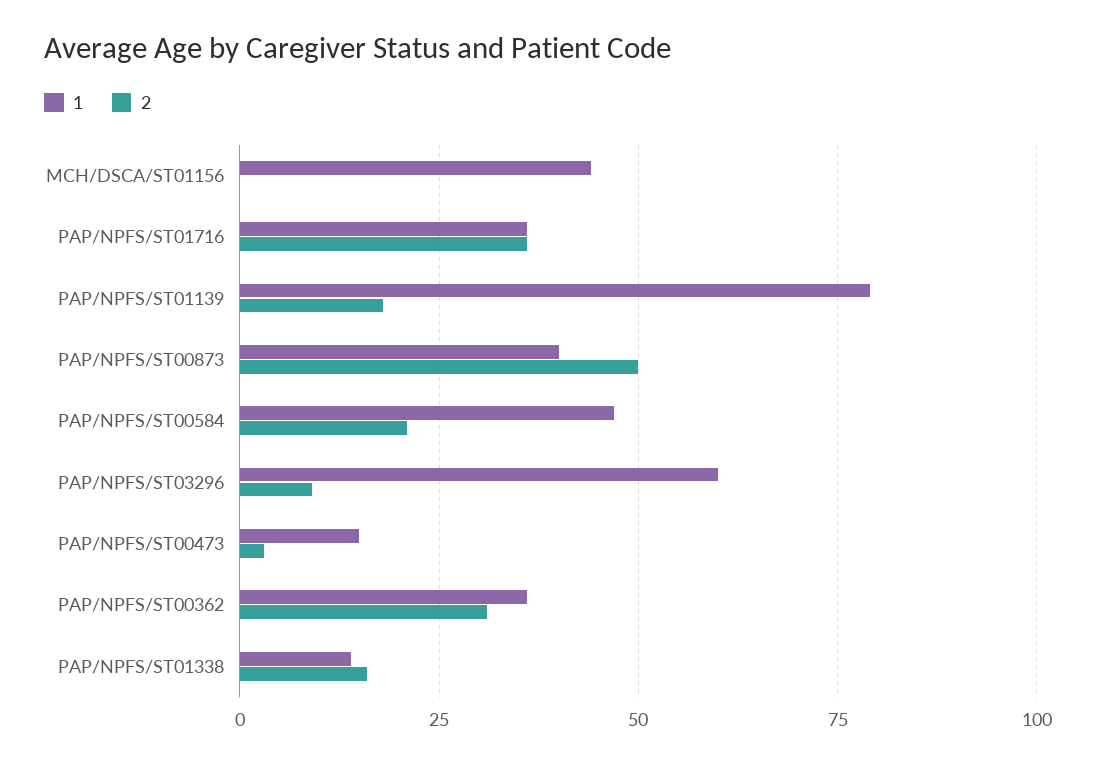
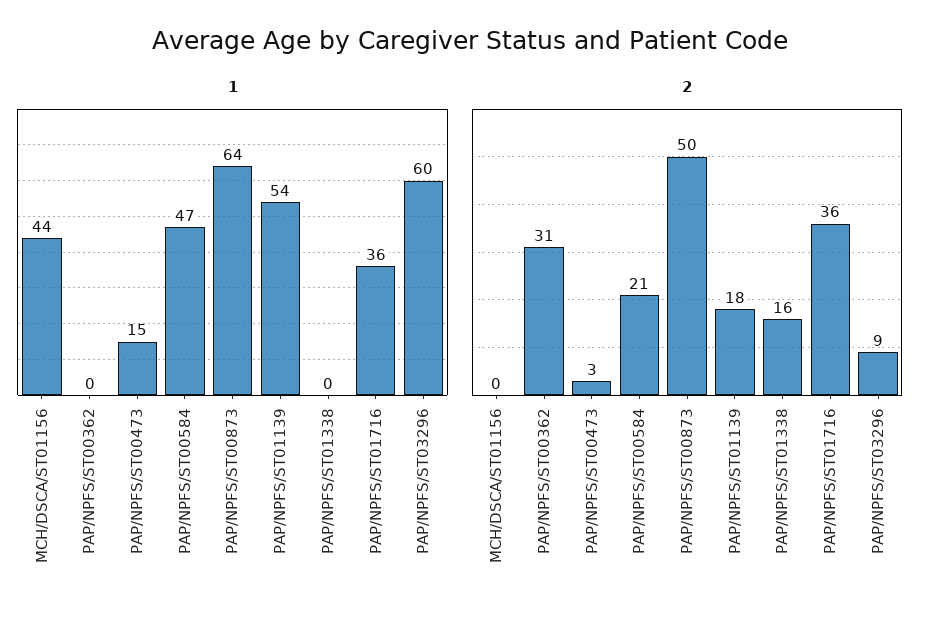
  {
    "1": {
      "MCH/DSCA/ST01156": 44,
      "PAP/NPFS/ST01716": 36,
-     "PAP/NPFS/ST01139": 80,
+     "PAP/NPFS/ST01139": 54,
-     "PAP/NPFS/ST00873": 40,
+     "PAP/NPFS/ST00873": 64,
      "PAP/NPFS/ST00584": 47,
      "PAP/NPFS/ST03296": 60,
      "PAP/NPFS/ST00473": 15,
-     "PAP/NPFS/ST00362": 35,
+     "PAP/NPFS/ST00362": 0,
-     "PAP/NPFS/ST01338": 15
+     "PAP/NPFS/ST01338": 0
    },
    "2": {
      "MCH/DSCA/ST01156": 0,
      "PAP/NPFS/ST01716": 36,
      "PAP/NPFS/ST01139": 18,
      "PAP/NPFS/ST00873": 50,
      "PAP/NPFS/ST00584": 21,
      "PAP/NPFS/ST03296": 9,
      "PAP/NPFS/ST00473": 3,
      "PAP/NPFS/ST00362": 31,
      "PAP/NPFS/ST01338": 16
    }
  }

